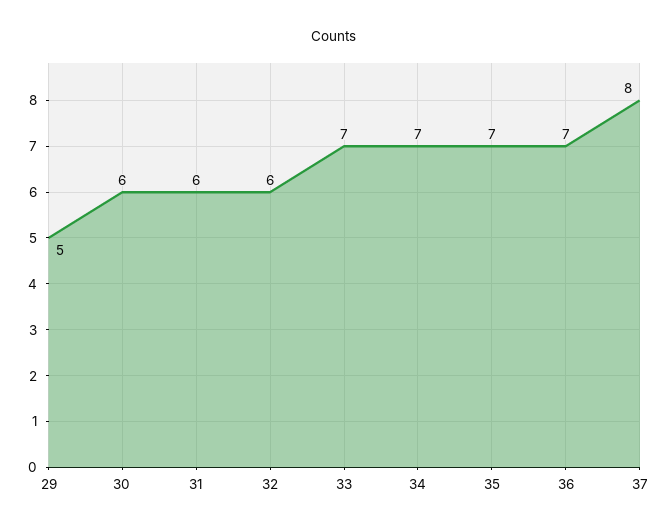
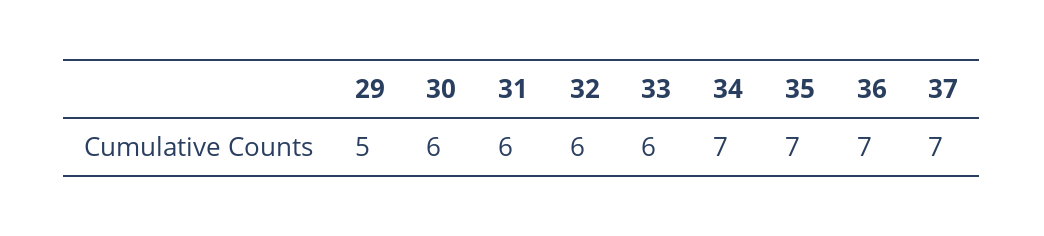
  {
    "29": 5,
    "30": 6,
    "31": 6,
    "32": 6,
-   "33": 7,
+   "33": 6,
    "34": 7,
    "35": 7,
    "36": 7,
-   "37": 8
+   "37": 7
  }

